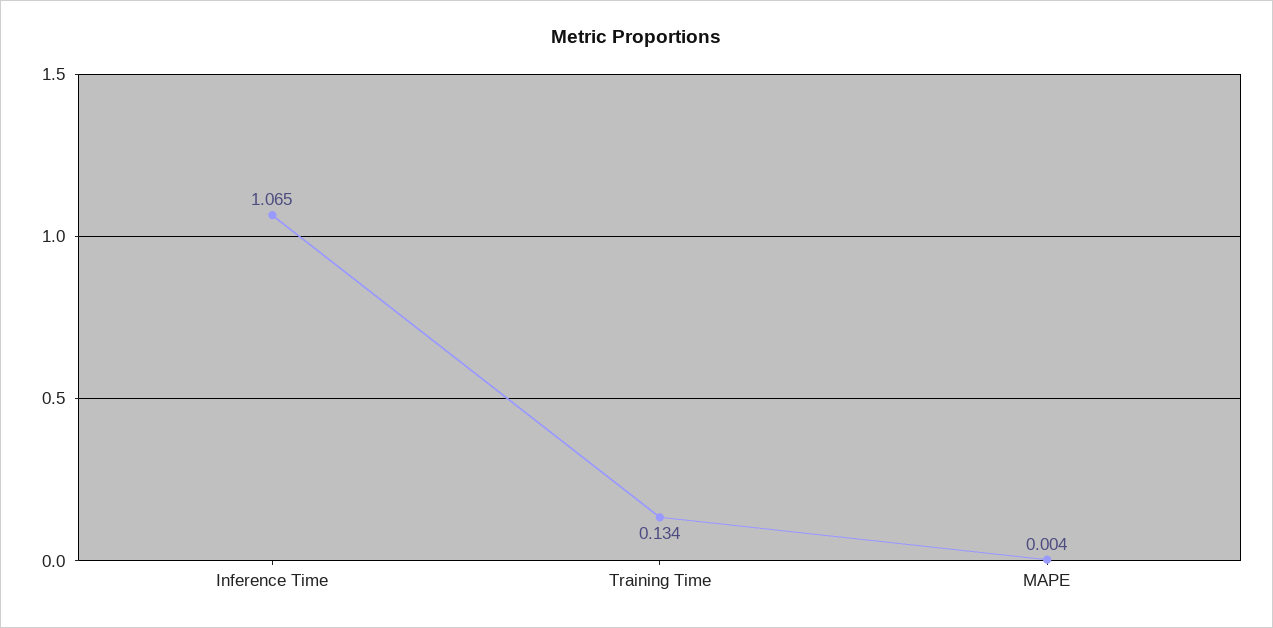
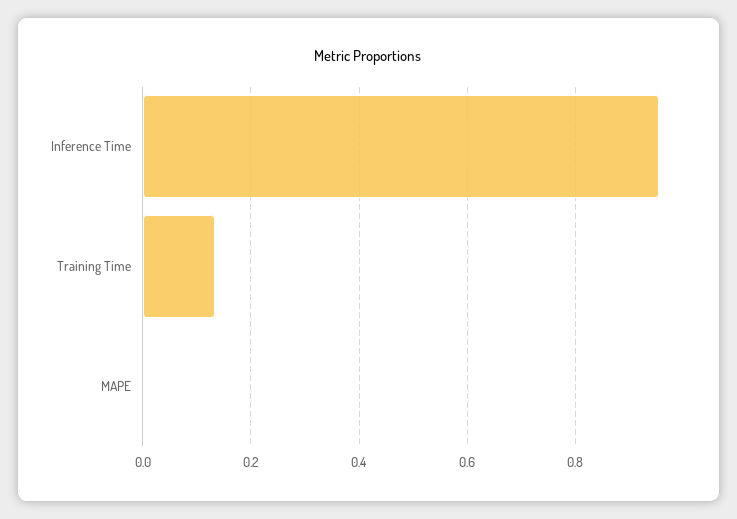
  {
-   "Inference Time": 1.065,
+   "Inference Time": 0.96,
    "Training Time": 0.134,
    "MAPE": 0.004
  }

